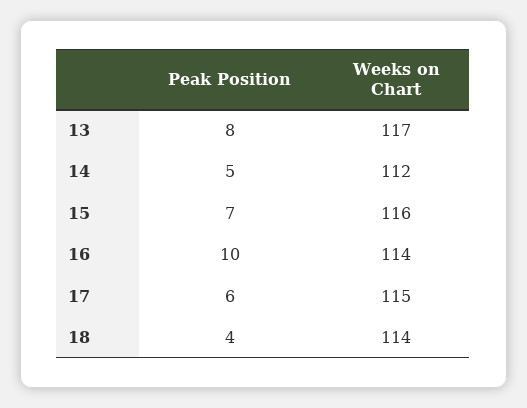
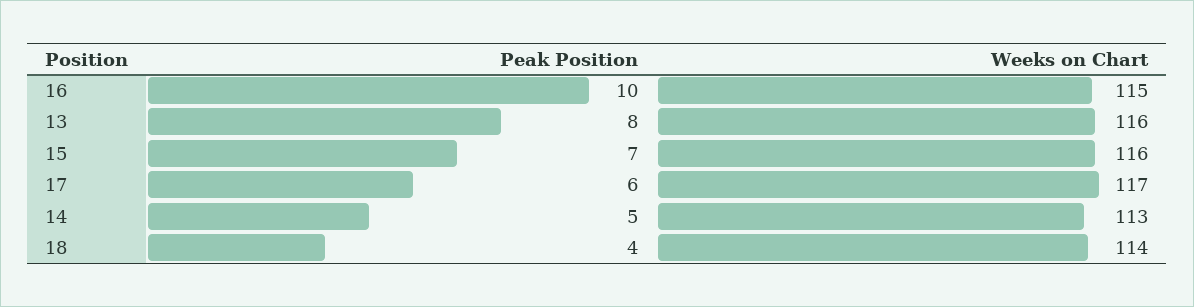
  {
    "Peak Position": {
      "13": 8,
      "14": 5,
      "15": 7,
      "16": 10,
      "17": 6,
      "18": 4
    },
    "Weeks on Chart": {
-     "13": 117,
+     "13": 116,
-     "14": 112,
+     "14": 113,
      "15": 116,
-     "16": 114,
+     "16": 115,
-     "17": 115,
+     "17": 117,
      "18": 114
    }
  }

